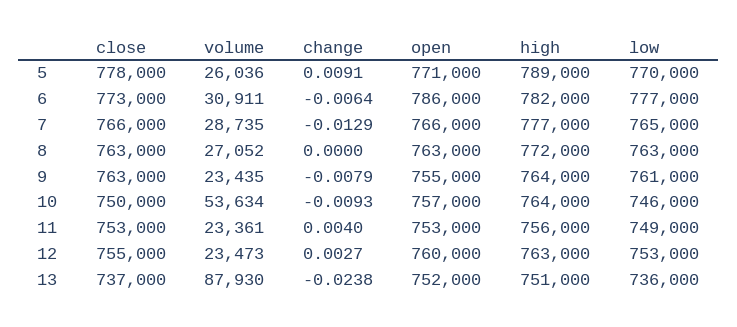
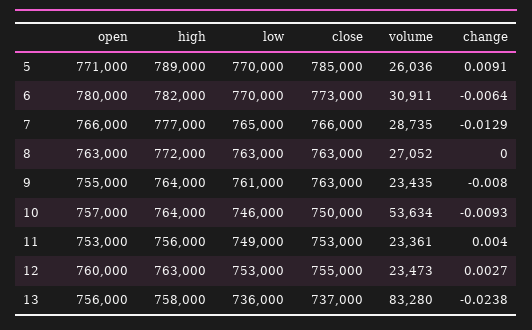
  {
    "close": {
-     "5": 778000,
+     "5": 785000,
      "6": 773000,
      "7": 766000,
      "8": 763000,
      "9": 763000,
      "10": 750000,
      "11": 753000,
      "12": 755000,
      "13": 737000
    },
    "volume": {
      "5": 26036,
      "6": 30911,
      "7": 28735,
      "8": 27052,
      "9": 23435,
      "10": 53634,
      "11": 23361,
      "12": 23473,
-     "13": 87930
+     "13": 83280
    },
    "change": {
      "5": 0.0091,
      "6": -0.0064,
      "7": -0.0129,
      "8": 0,
-     "9": -0.0079,
+     "9": -0.008,
      "10": -0.0093,
      "11": 0.004,
      "12": 0.0027,
      "13": -0.0238
    },
    "open": {
      "5": 771000,
-     "6": 786000,
+     "6": 780000,
      "7": 766000,
      "8": 763000,
      "9": 755000,
      "10": 757000,
      "11": 753000,
      "12": 760000,
-     "13": 752000
+     "13": 756000
    },
    "high": {
      "5": 789000,
      "6": 782000,
      "7": 777000,
      "8": 772000,
      "9": 764000,
      "10": 764000,
      "11": 756000,
      "12": 763000,
-     "13": 751000
+     "13": 758000
    },
    "low": {
      "5": 770000,
-     "6": 777000,
+     "6": 770000,
      "7": 765000,
      "8": 763000,
      "9": 761000,
      "10": 746000,
      "11": 749000,
      "12": 753000,
      "13": 736000
    }
  }

